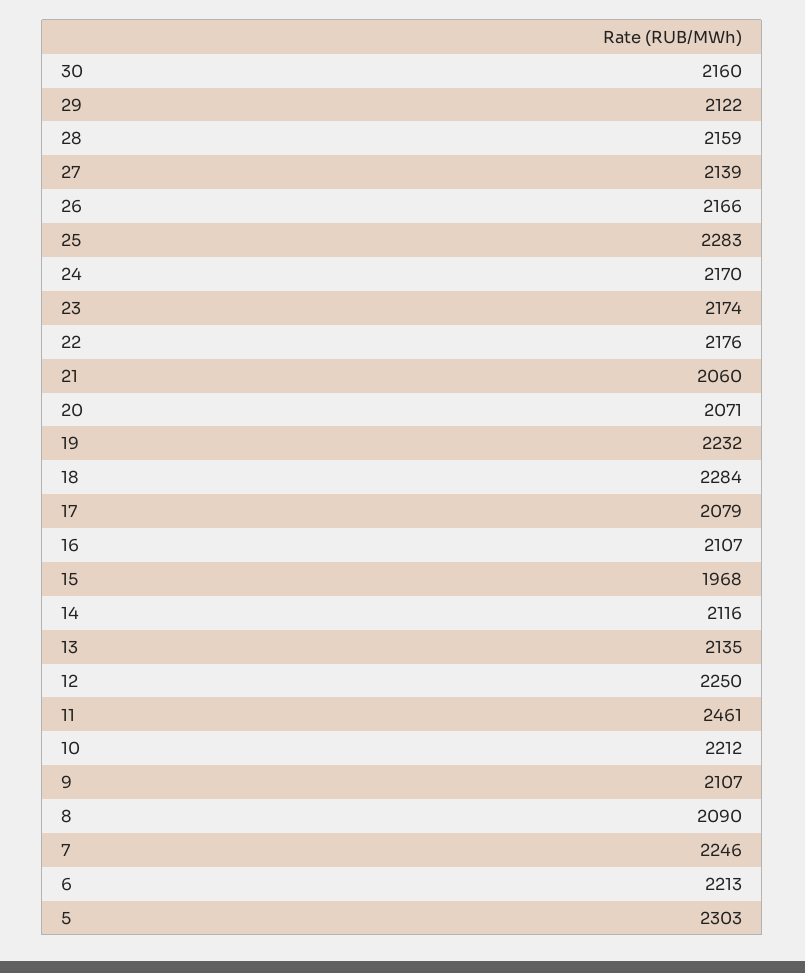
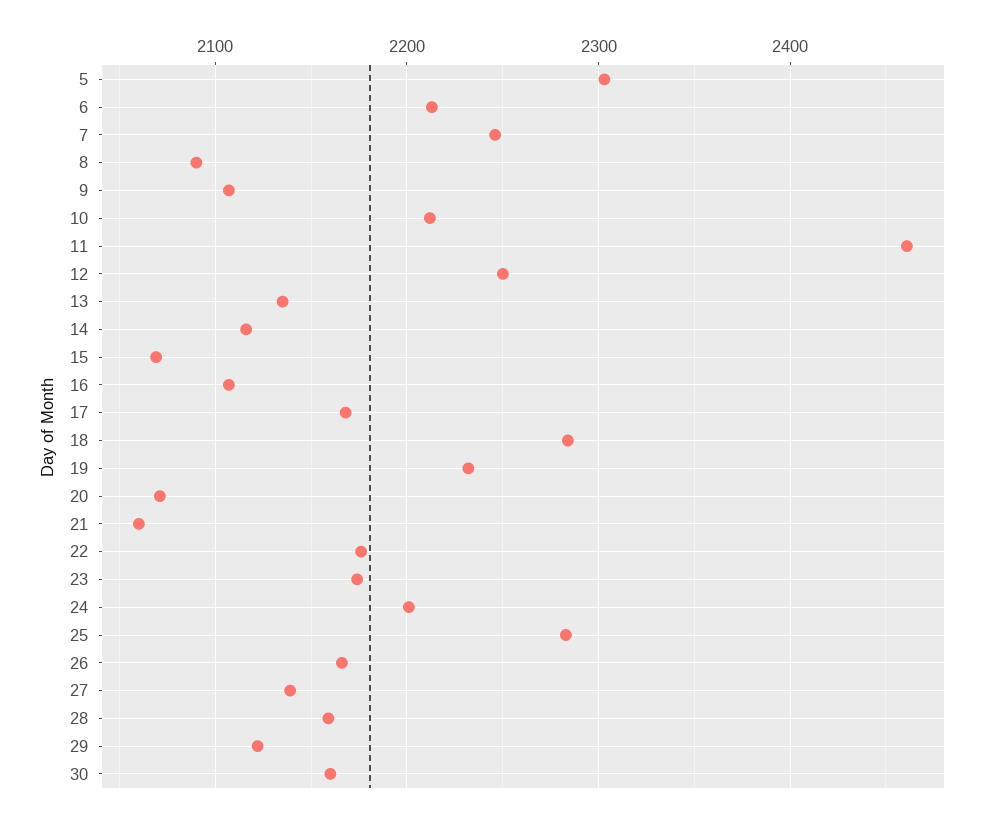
  {
    "30": 2160,
    "29": 2122,
    "28": 2159,
    "27": 2139,
    "26": 2166,
    "25": 2283,
-   "24": 2170,
+   "24": 2200,
    "23": 2174,
    "22": 2176,
    "21": 2060,
    "20": 2071,
    "19": 2232,
    "18": 2284,
-   "17": 2079,
+   "17": 2170,
    "16": 2107,
-   "15": 1968,
+   "15": 2070,
    "14": 2116,
    "13": 2135,
    "12": 2250,
    "11": 2461,
    "10": 2212,
    "9": 2107,
    "8": 2090,
    "7": 2246,
    "6": 2213,
    "5": 2303
  }

